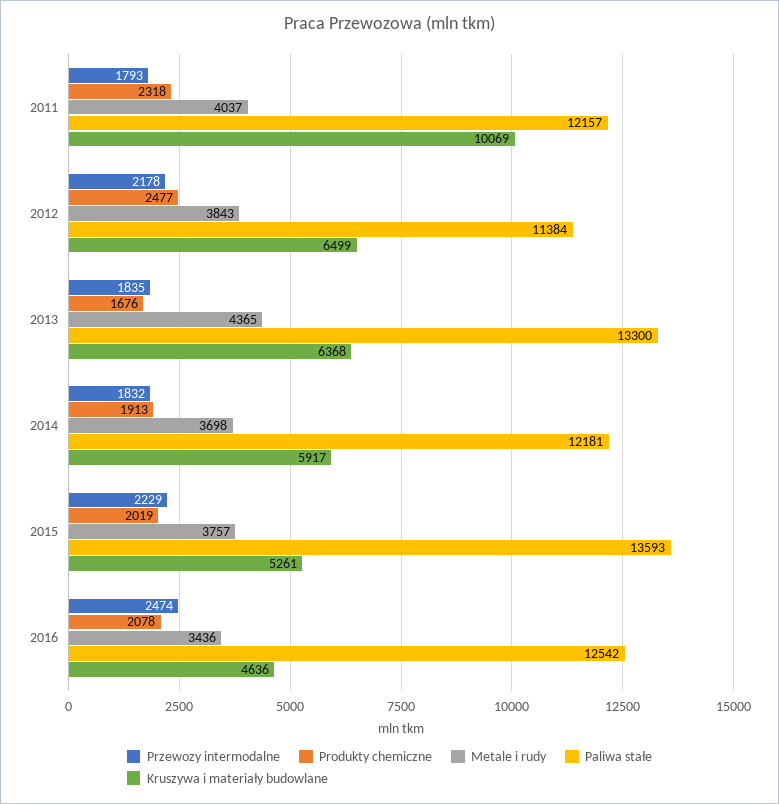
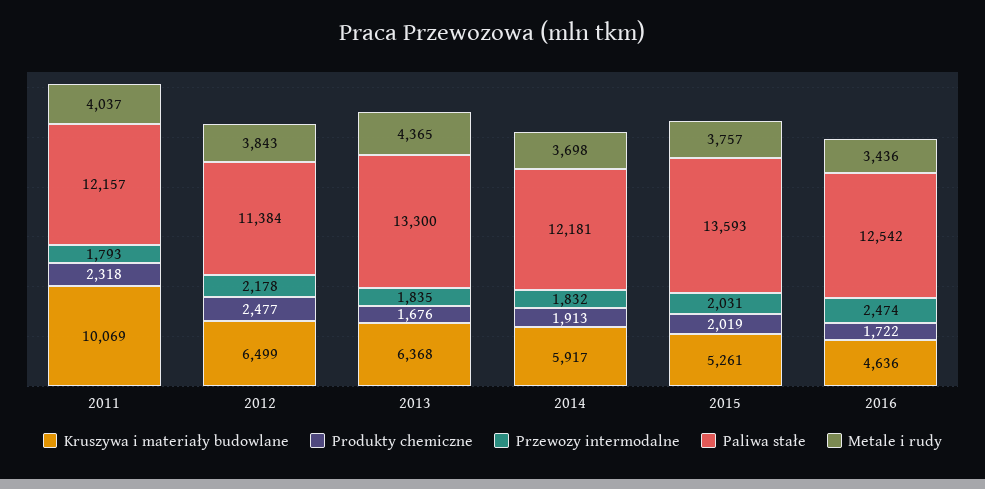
  {
    "Przewozy intermodalne": {
      "2011": 1793,
      "2012": 2178,
      "2013": 1835,
      "2014": 1832,
-     "2015": 2229,
+     "2015": 2031,
      "2016": 2474
    },
    "Produkty chemiczne": {
      "2011": 2318,
      "2012": 2477,
      "2013": 1676,
      "2014": 1913,
      "2015": 2019,
-     "2016": 2078
+     "2016": 1722
    },
    "Metale i rudy": {
      "2011": 4037,
      "2012": 3843,
      "2013": 4365,
      "2014": 3698,
      "2015": 3757,
      "2016": 3436
    },
    "Paliwa stałe": {
      "2011": 12157,
      "2012": 11384,
      "2013": 13300,
      "2014": 12181,
      "2015": 13593,
      "2016": 12542
    },
    "Kruszywa i materiały budowlane": {
      "2011": 10069,
      "2012": 6499,
      "2013": 6368,
      "2014": 5917,
      "2015": 5261,
      "2016": 4636
    }
  }

